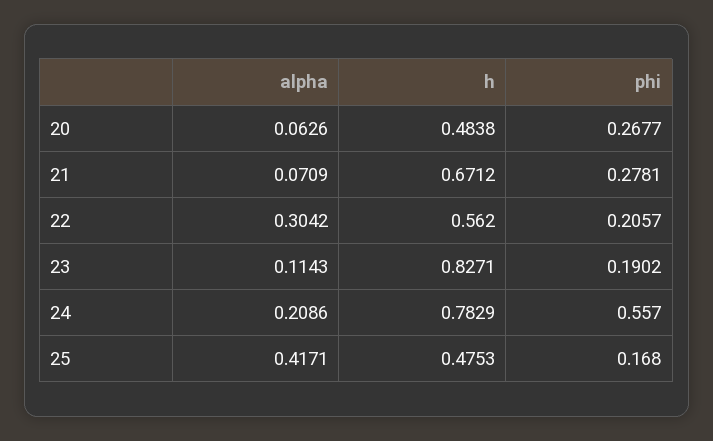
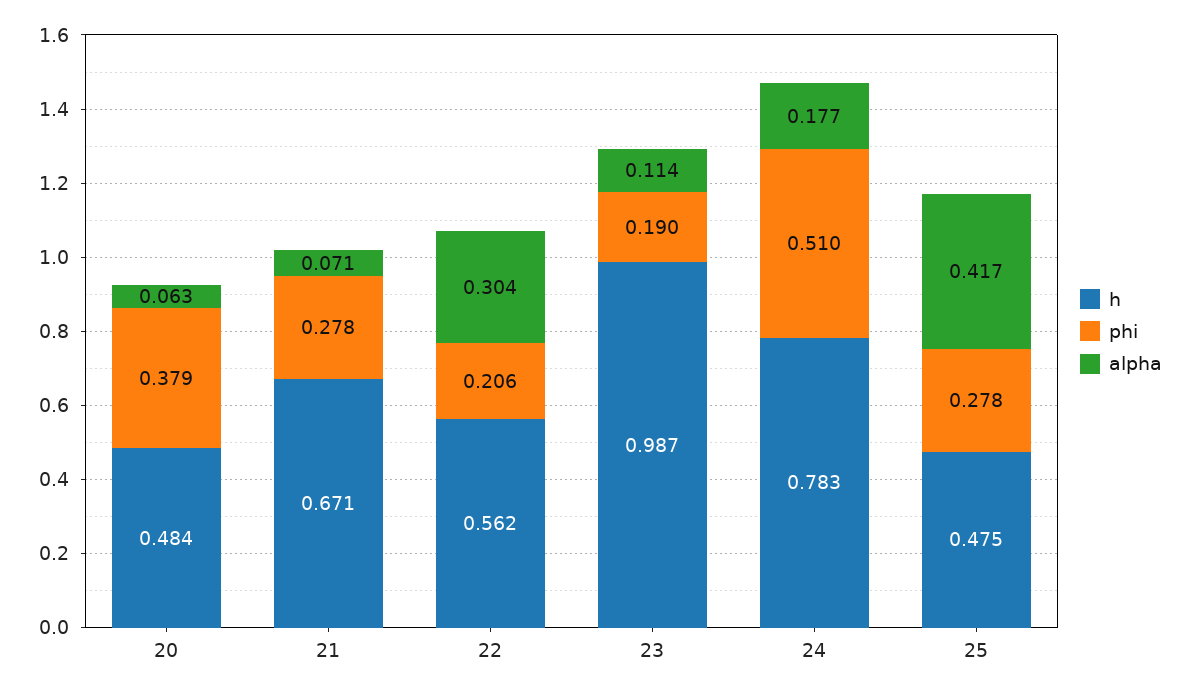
  {
    "alpha": {
      "20": 0.0626,
      "21": 0.0709,
      "22": 0.3042,
      "23": 0.1143,
-     "24": 0.2086,
+     "24": 0.177,
      "25": 0.4171
    },
    "h": {
      "20": 0.4838,
      "21": 0.6712,
      "22": 0.562,
-     "23": 0.8271,
+     "23": 0.987,
      "24": 0.7829,
      "25": 0.4753
    },
    "phi": {
-     "20": 0.2677,
+     "20": 0.379,
      "21": 0.2781,
      "22": 0.2057,
      "23": 0.1902,
-     "24": 0.557,
+     "24": 0.51,
-     "25": 0.168
+     "25": 0.278
    }
  }

